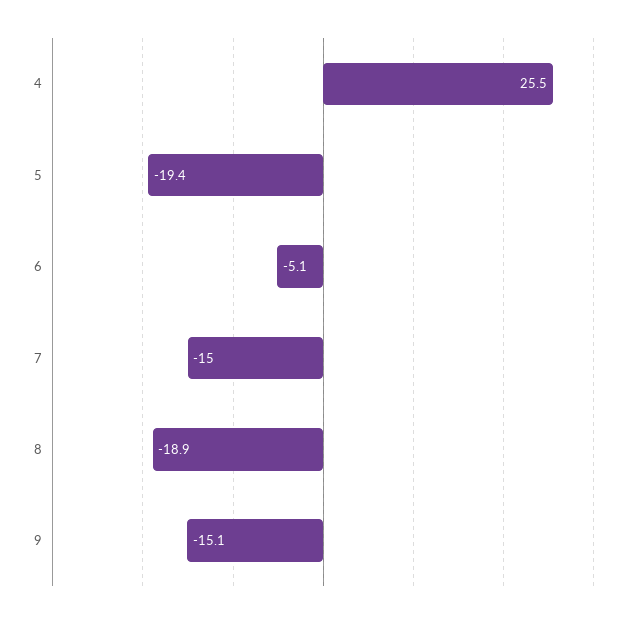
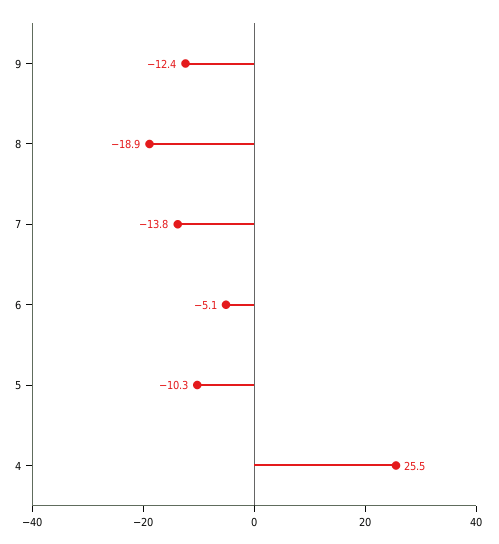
  {
    "4": 25.5,
-   "5": -19.4,
+   "5": -10.3,
    "6": -5.1,
-   "7": -15,
+   "7": -13.8,
    "8": -18.9,
-   "9": -15.1
+   "9": -12.4
  }

